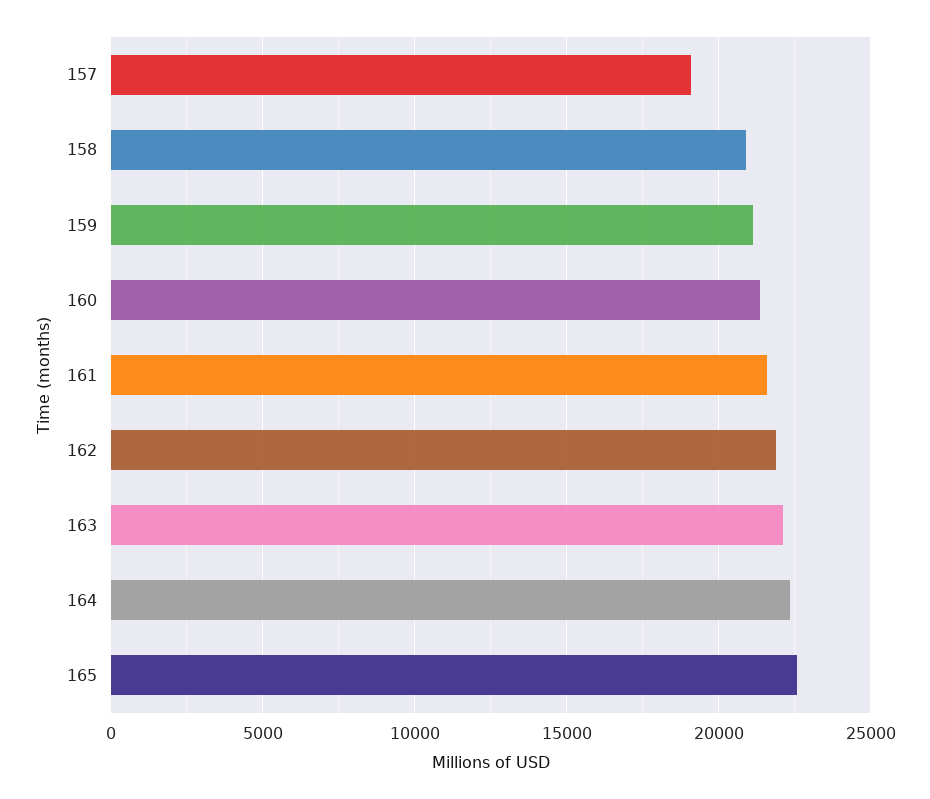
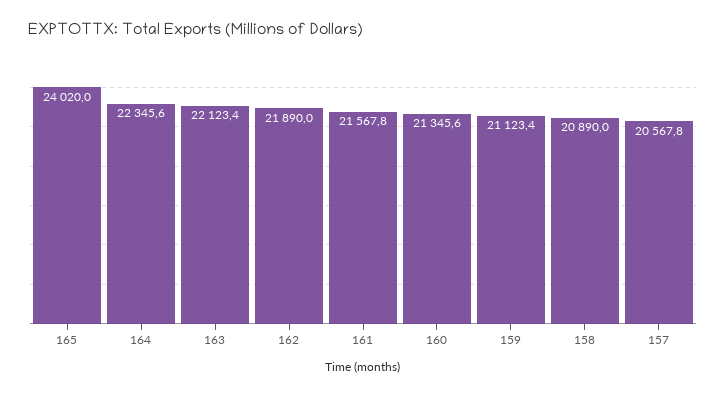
  {
-   "157": 19000,
+   "157": 20567.8,
    "158": 20890,
    "159": 21123.4,
    "160": 21345.6,
    "161": 21567.8,
    "162": 21890,
    "163": 22123.4,
    "164": 22345.6,
-   "165": 22500
+   "165": 24020
  }

